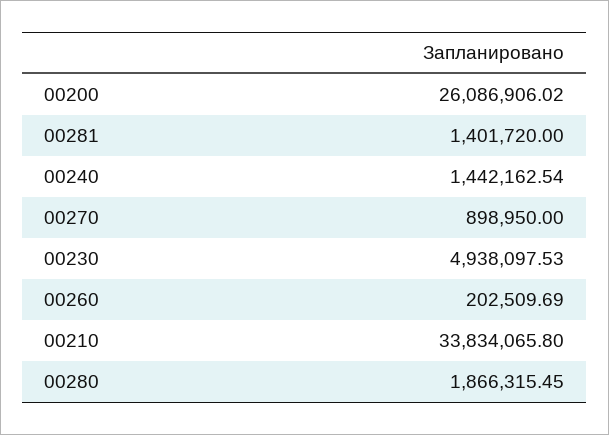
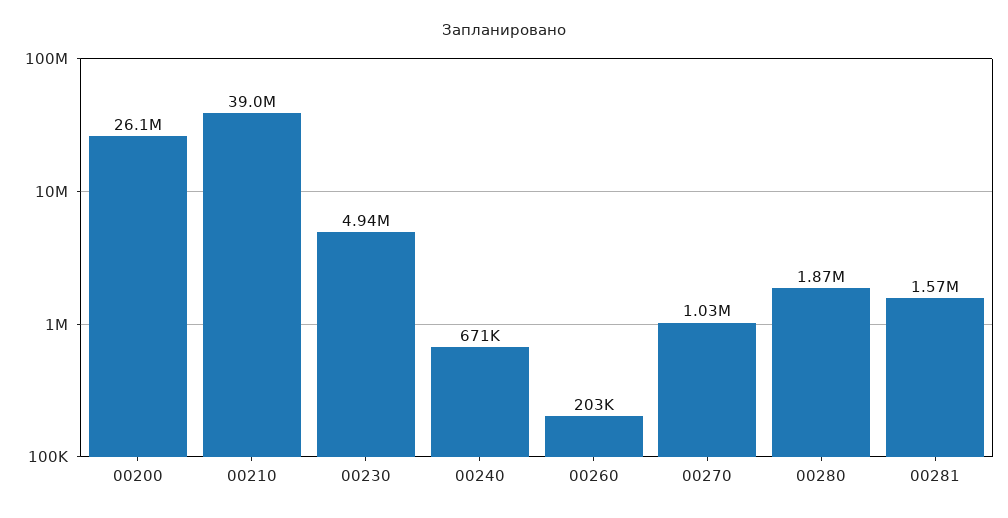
  {
    "00200": 26086906.02,
-   "00281": 1401720,
+   "00281": 1570000,
-   "00240": 1442162.54,
+   "00240": 671000,
-   "00270": 898950,
+   "00270": 1030000,
    "00230": 4938097.53,
    "00260": 202509.69,
-   "00210": 33834065.8,
+   "00210": 39000000,
    "00280": 1866315.45
  }

